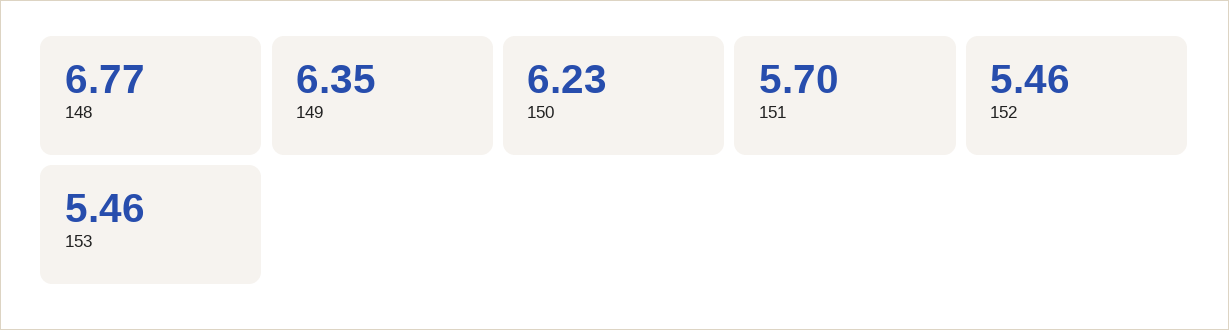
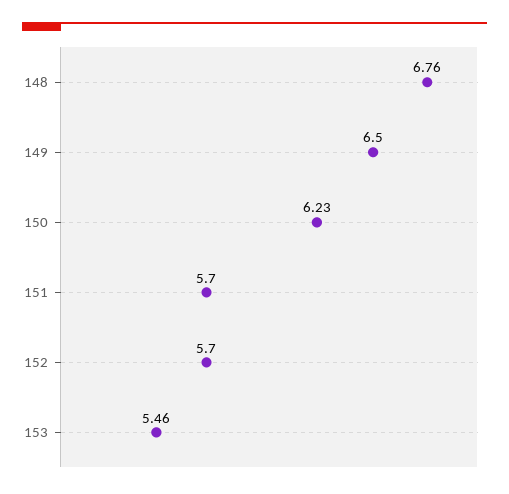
  {
-   "148": 6.77,
+   "148": 6.76,
-   "149": 6.35,
+   "149": 6.5,
    "150": 6.23,
    "151": 5.7,
-   "152": 5.46,
+   "152": 5.7,
    "153": 5.46
  }

